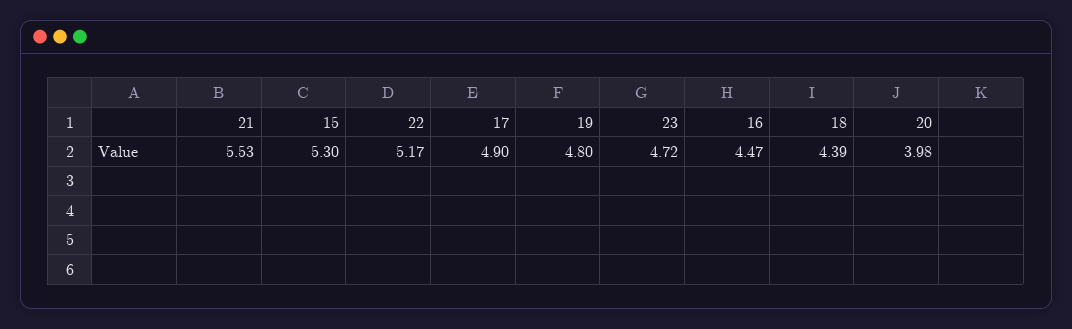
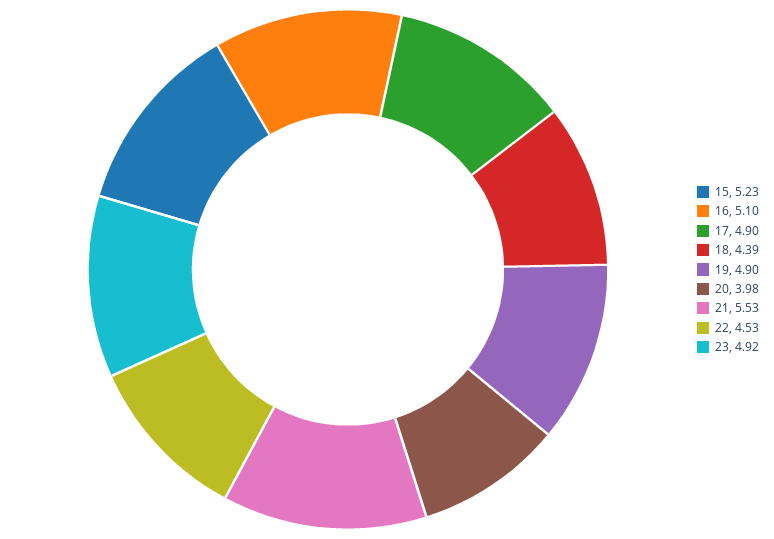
  {
    "21": 5.53,
-   "15": 5.3,
+   "15": 5.23,
-   "22": 5.17,
+   "22": 4.53,
    "17": 4.9,
-   "19": 4.8,
+   "19": 4.9,
-   "23": 4.72,
+   "23": 4.92,
-   "16": 4.47,
+   "16": 5.1,
    "18": 4.39,
    "20": 3.98
  }

